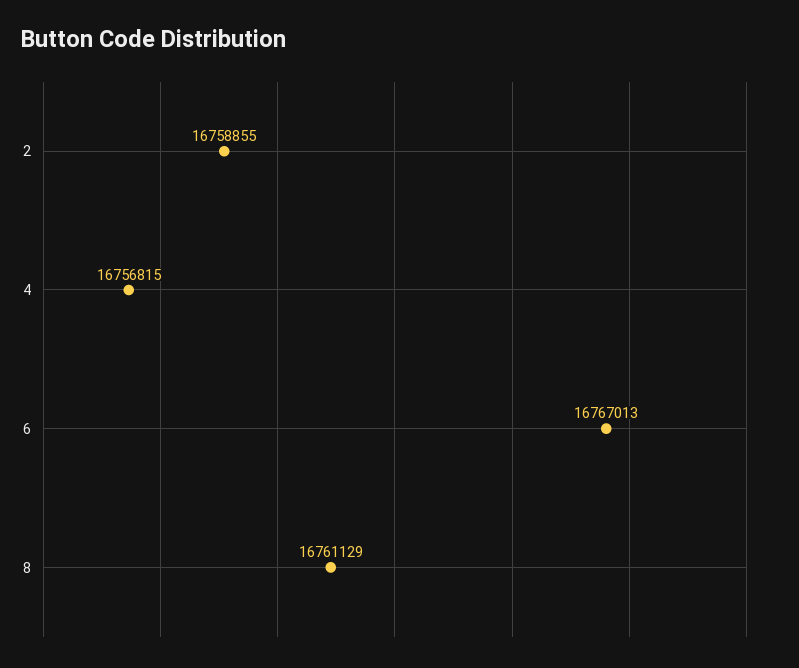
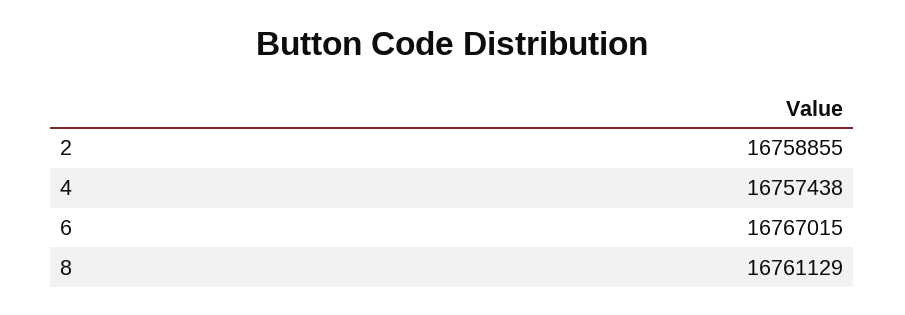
  {
    "2": 16758855,
-   "4": 16756815,
+   "4": 16757438,
-   "6": 16767013,
+   "6": 16767015,
    "8": 16761129
  }

